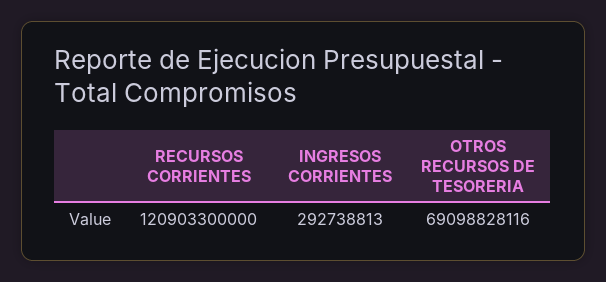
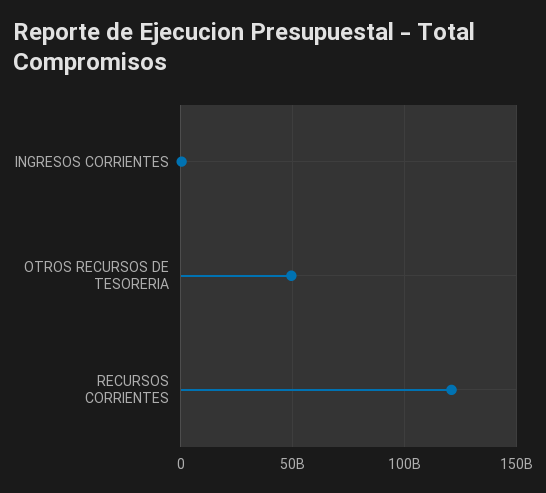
  {
    "RECURSOS CORRIENTES": 120903300000,
    "INGRESOS CORRIENTES": 292738813,
-   "OTROS RECURSOS DE TESORERIA": 69098828116
+   "OTROS RECURSOS DE TESORERIA": 50000000000
  }

